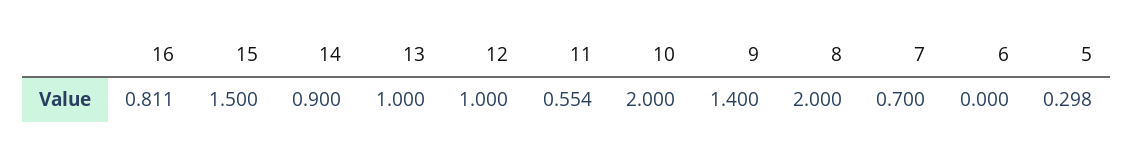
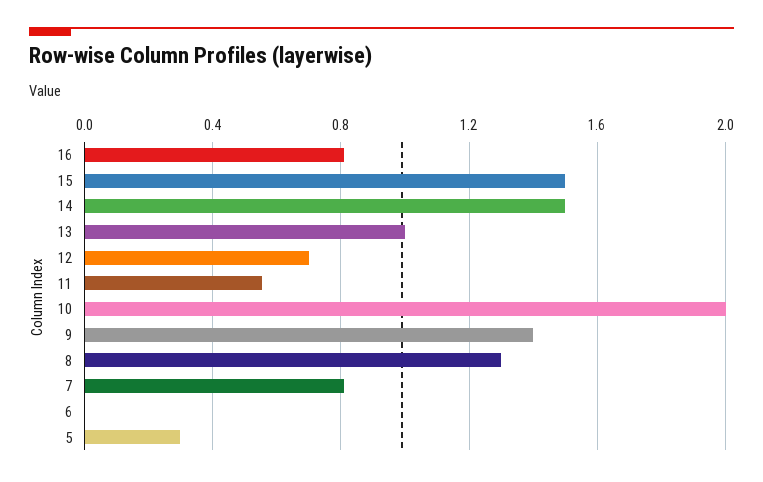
  {
    "16": 0.811,
    "15": 1.5,
-   "14": 0.9,
+   "14": 1.5,
    "13": 1,
-   "12": 1,
+   "12": 0.7,
    "11": 0.554,
    "10": 2,
    "9": 1.4,
-   "8": 2,
+   "8": 1.3,
-   "7": 0.7,
+   "7": 0.8,
    "6": 0,
    "5": 0.298
  }

